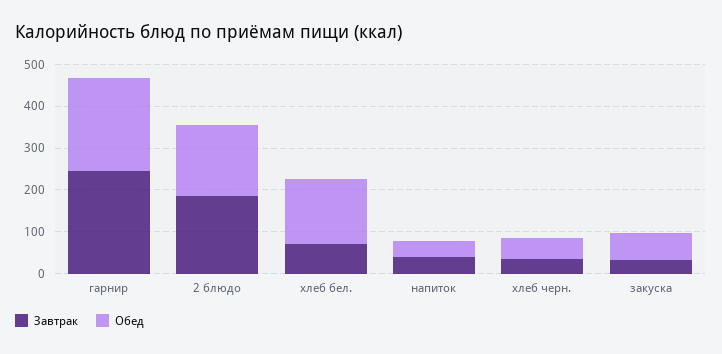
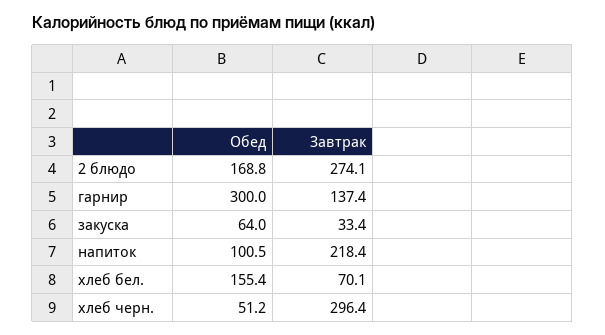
  {
    "Завтрак": {
-     "гарнир": 240,
+     "гарнир": 137.4,
-     "2 блюдо": 180,
+     "2 блюдо": 274.1,
      "хлеб бел.": 70.1,
-     "напиток": 40,
+     "напиток": 218.4,
-     "хлеб черн.": 40,
+     "хлеб черн.": 296.4,
      "закуска": 33.4
    },
    "Обед": {
-     "гарнир": 220,
+     "гарнир": 300,
      "2 блюдо": 168.8,
      "хлеб бел.": 155.4,
-     "напиток": 40,
+     "напиток": 100.5,
      "хлеб черн.": 51.2,
      "закуска": 64
    }
  }

